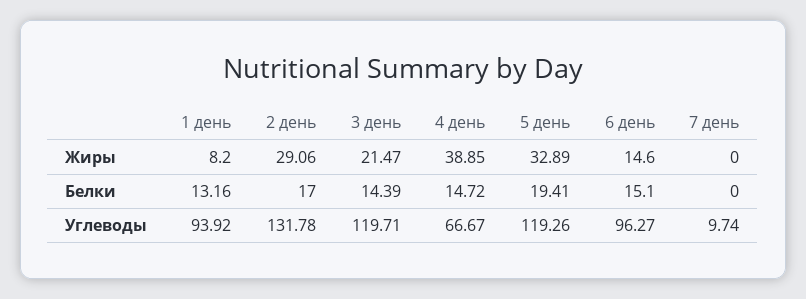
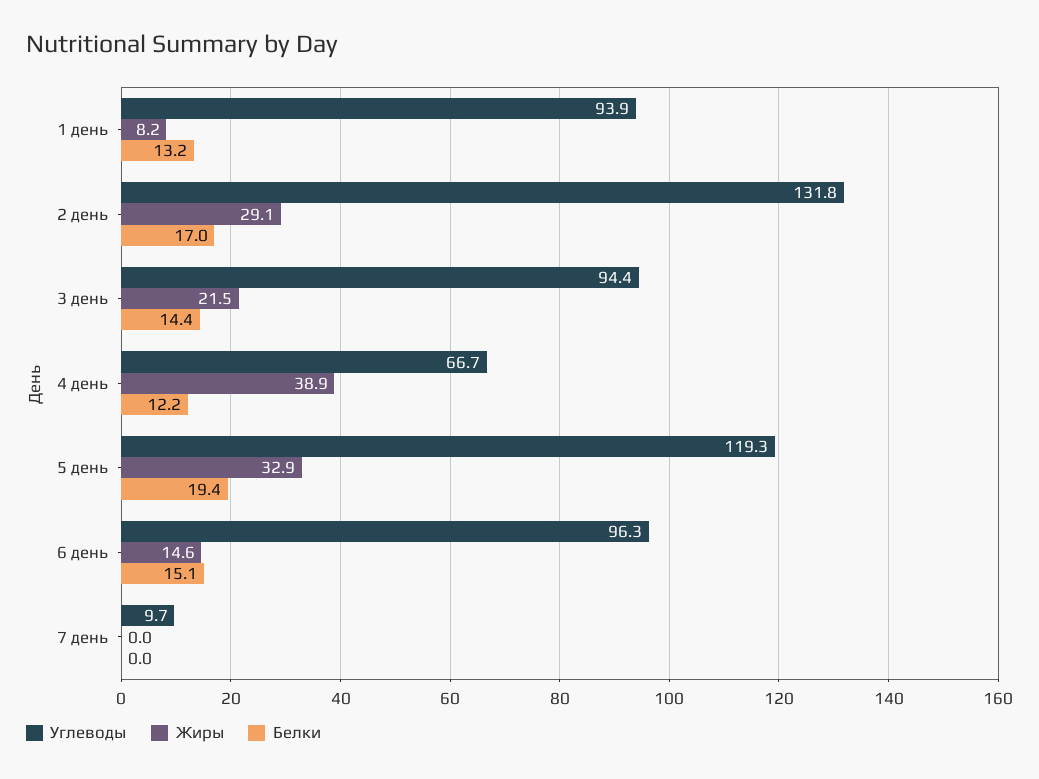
  {
    "Жиры": {
      "1 день": 8.2,
      "2 день": 29.06,
      "3 день": 21.47,
      "4 день": 38.85,
      "5 день": 32.89,
      "6 день": 14.6,
      "7 день": 0
    },
    "Белки": {
      "1 день": 13.16,
      "2 день": 17,
      "3 день": 14.39,
-     "4 день": 14.72,
+     "4 день": 12.2,
      "5 день": 19.41,
      "6 день": 15.1,
      "7 день": 0
    },
    "Углеводы": {
      "1 день": 93.92,
      "2 день": 131.78,
-     "3 день": 119.71,
+     "3 день": 94.4,
      "4 день": 66.67,
      "5 день": 119.26,
      "6 день": 96.27,
      "7 день": 9.74
    }
  }

